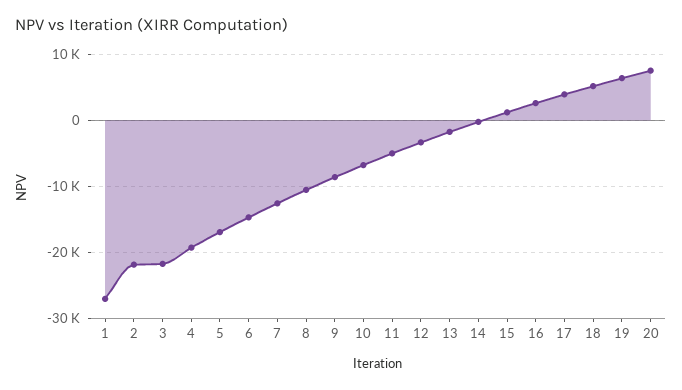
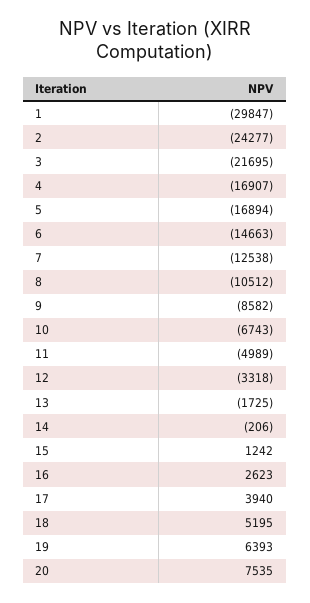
  {
-   "1": -27000,
+   "1": -29847,
-   "2": -22000,
+   "2": -24277,
    "3": -21695,
-   "4": -19000,
+   "4": -16907,
    "5": -16894,
    "6": -14663,
    "7": -12538,
    "8": -10512,
    "9": -8582,
    "10": -6743,
    "11": -4989,
    "12": -3318,
    "13": -1725,
    "14": -206,
    "15": 1242,
    "16": 2623,
    "17": 3940,
    "18": 5195,
    "19": 6393,
    "20": 7535
  }

